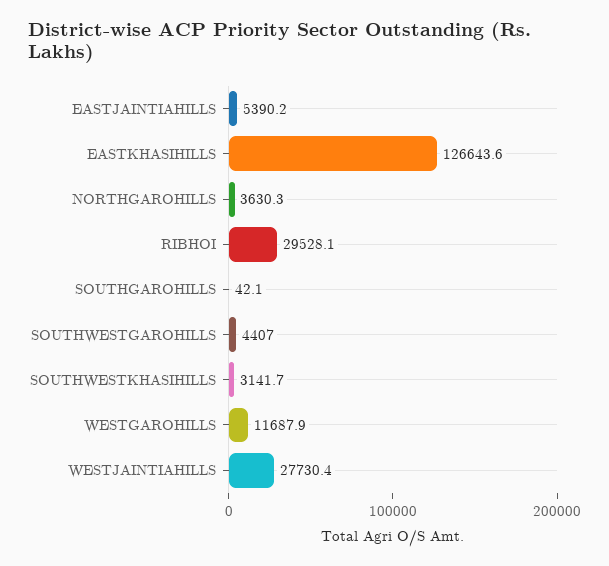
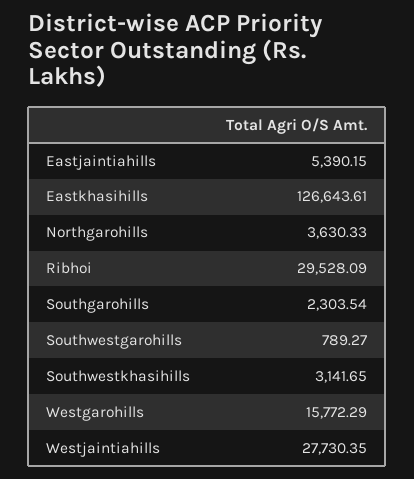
  {
    "EASTJAINTIAHILLS": 5390.15,
    "EASTKHASIHILLS": 126643.61,
    "NORTHGAROHILLS": 3630.33,
    "RIBHOI": 29528.09,
-   "SOUTHGAROHILLS": 42.1,
+   "SOUTHGAROHILLS": 2303.54,
-   "SOUTHWESTGAROHILLS": 4407,
+   "SOUTHWESTGAROHILLS": 789.27,
    "SOUTHWESTKHASIHILLS": 3141.65,
-   "WESTGAROHILLS": 11687.9,
+   "WESTGAROHILLS": 15772.29,
    "WESTJAINTIAHILLS": 27730.35
  }

